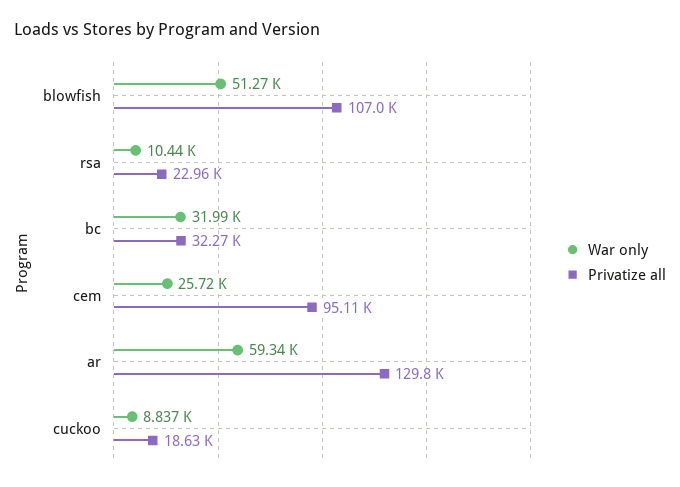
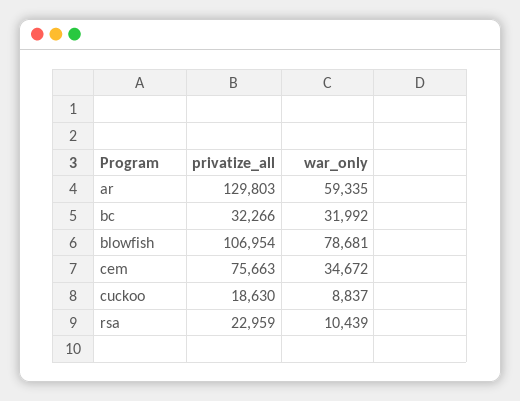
  {
    "War only": {
-     "blowfish": 51270,
+     "blowfish": 78681,
      "rsa": 10439,
      "bc": 31992,
-     "cem": 25720,
+     "cem": 34672,
      "ar": 59335,
      "cuckoo": 8837
    },
    "Privatize all": {
      "blowfish": 106954,
      "rsa": 22959,
      "bc": 32266,
-     "cem": 95110,
+     "cem": 75663,
      "ar": 129803,
      "cuckoo": 18630
    }
  }

